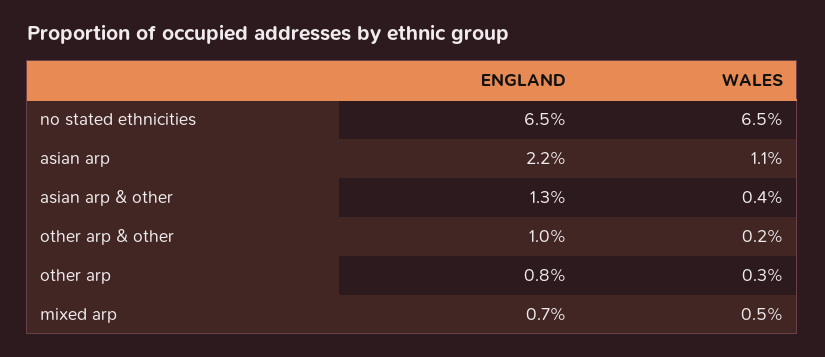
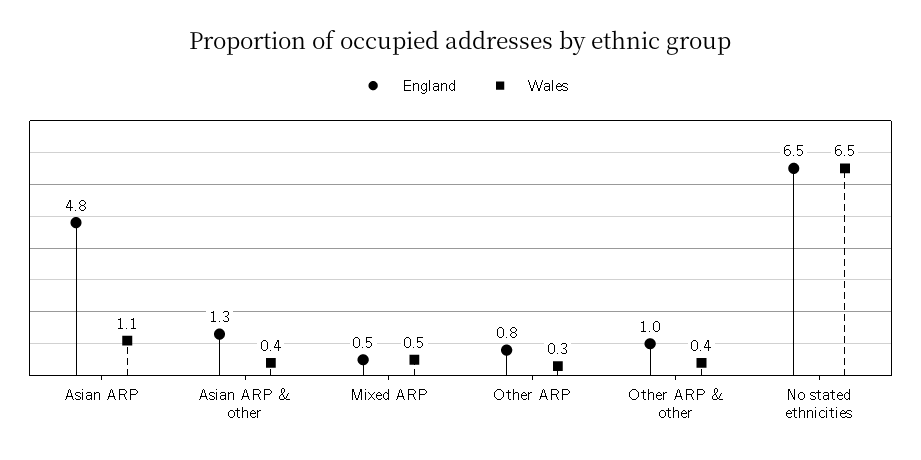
  {
    "ENGLAND": {
      "no stated ethnicities": 6.5,
-     "asian arp": 2.2,
+     "asian arp": 4.8,
      "asian arp & other": 1.3,
      "other arp & other": 1,
      "other arp": 0.8,
-     "mixed arp": 0.7
+     "mixed arp": 0.5
    },
    "WALES": {
      "no stated ethnicities": 6.5,
      "asian arp": 1.1,
      "asian arp & other": 0.4,
-     "other arp & other": 0.2,
+     "other arp & other": 0.4,
      "other arp": 0.3,
      "mixed arp": 0.5
    }
  }

